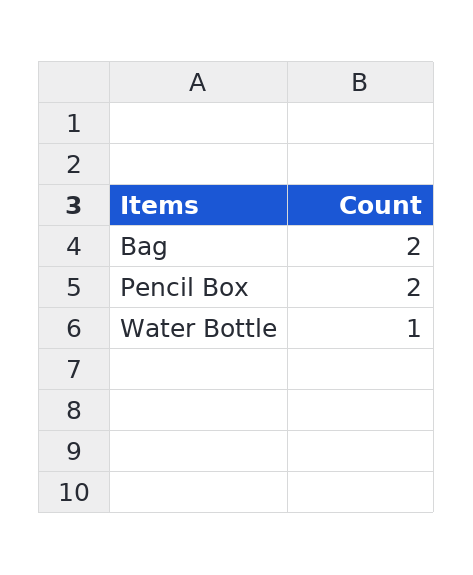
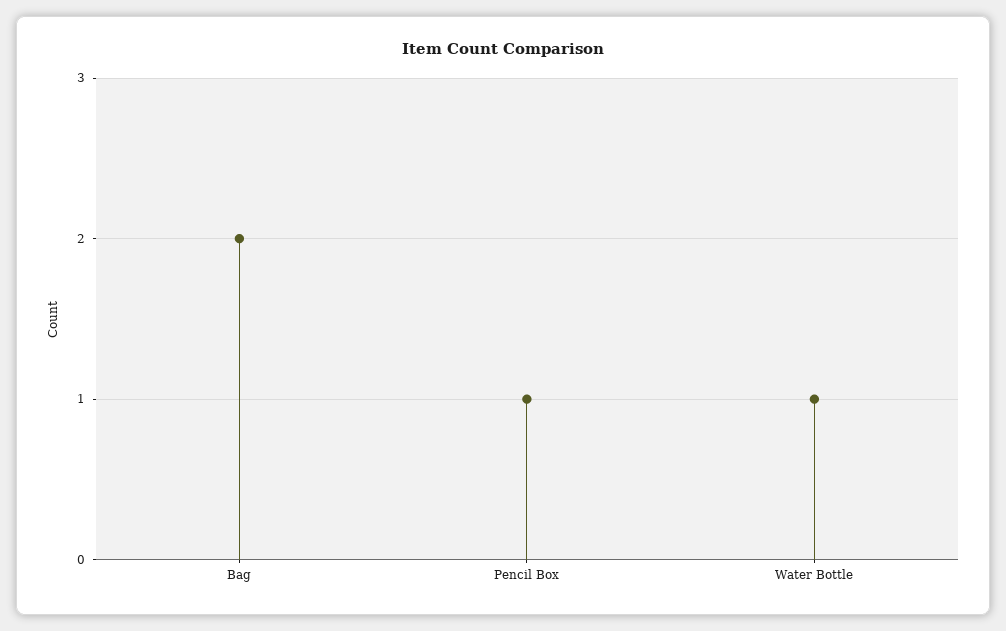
  {
    "Bag": 2,
-   "Pencil Box": 2,
+   "Pencil Box": 1,
    "Water Bottle": 1
  }

